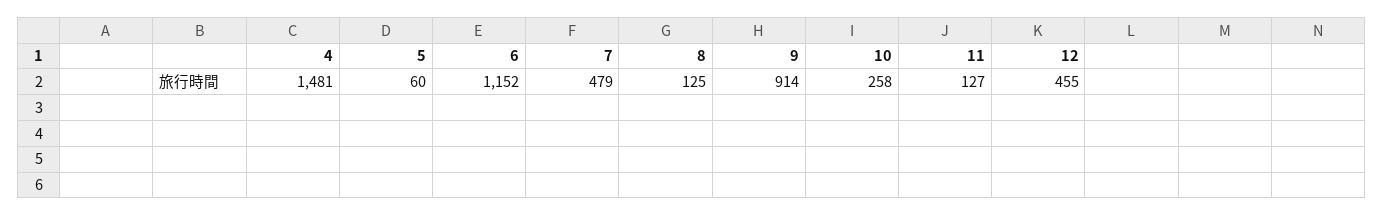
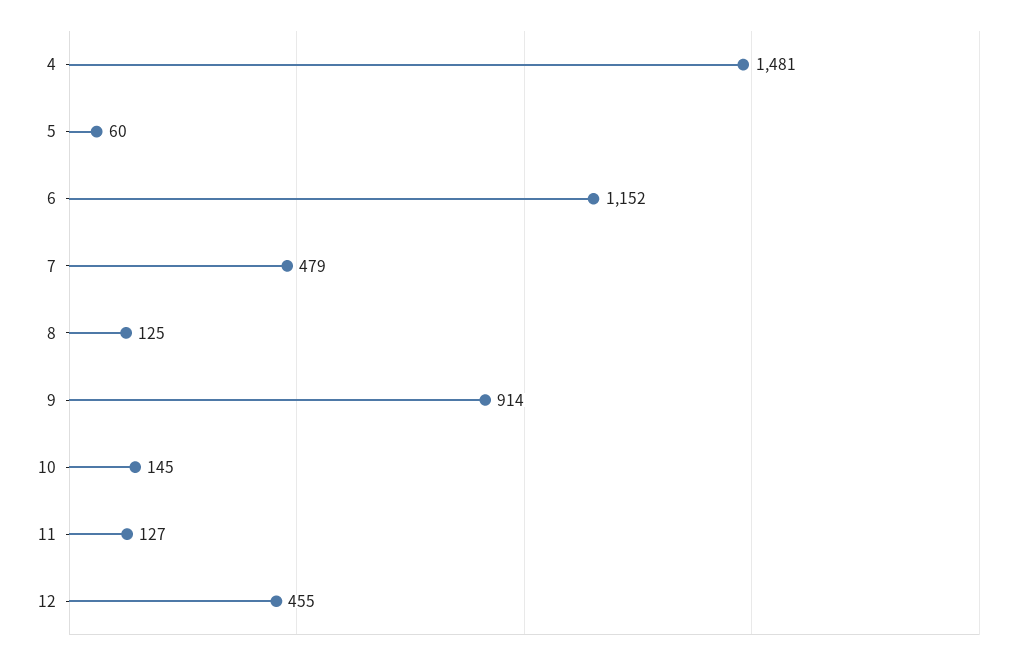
  {
    "4": 1481,
    "5": 60,
    "6": 1152,
    "7": 479,
    "8": 125,
    "9": 914,
-   "10": 258,
+   "10": 145,
    "11": 127,
    "12": 455
  }

